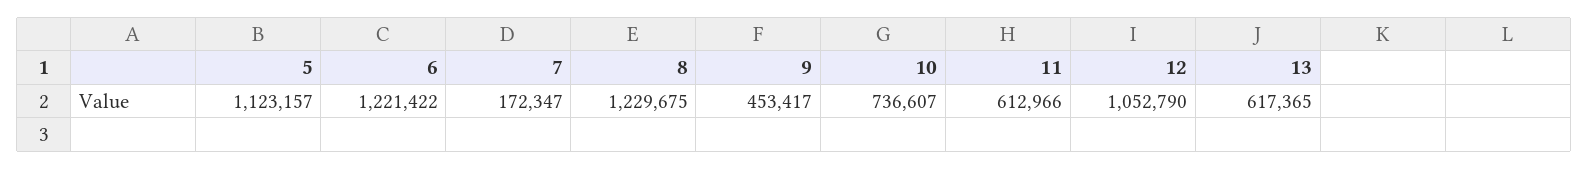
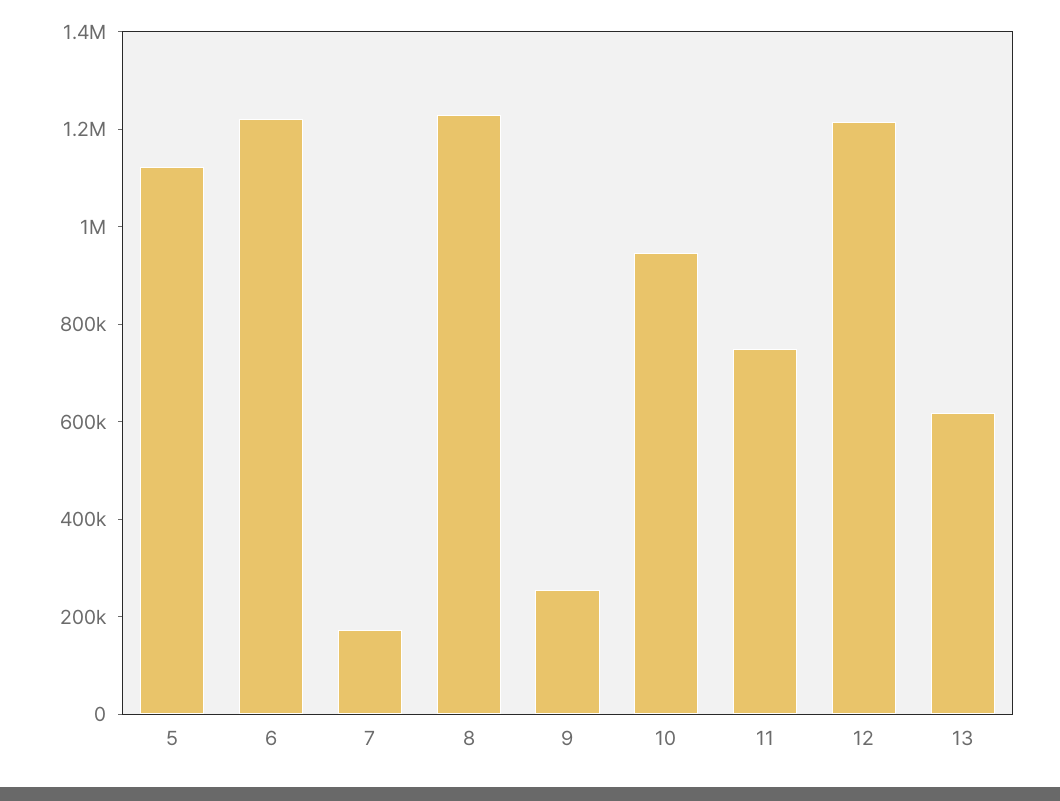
  {
    "5": 1123157,
    "6": 1221422,
    "7": 172347,
    "8": 1229675,
-   "9": 453417,
+   "9": 250000,
-   "10": 736607,
+   "10": 950000,
-   "11": 612966,
+   "11": 750000,
-   "12": 1052790,
+   "12": 1200000,
    "13": 617365
  }

